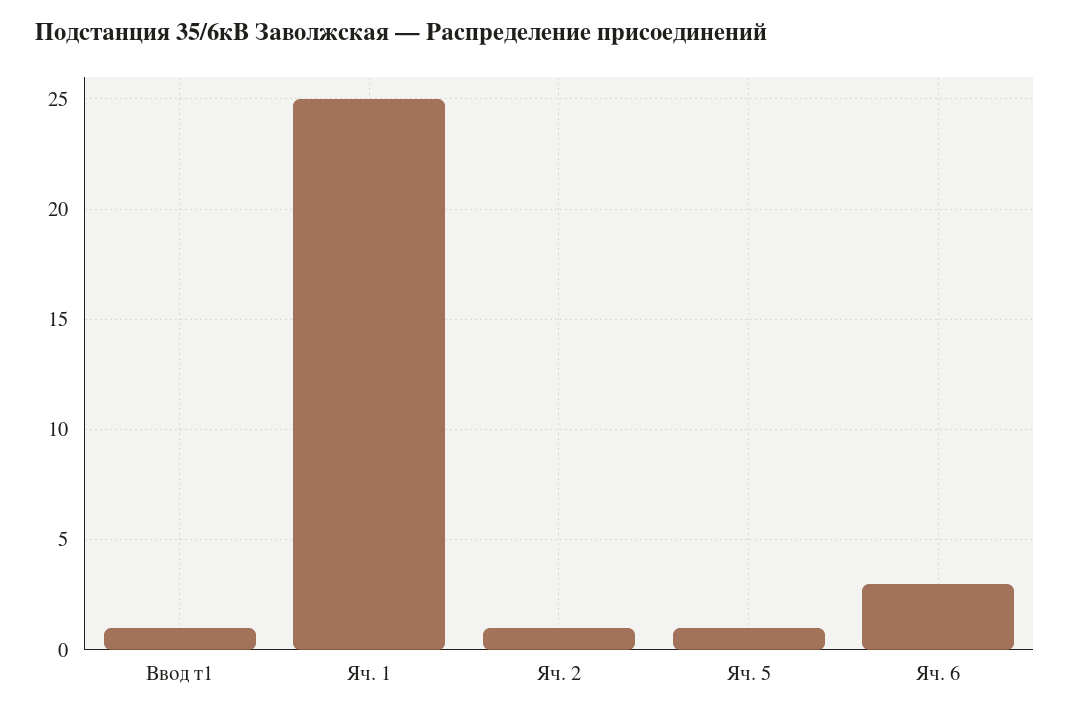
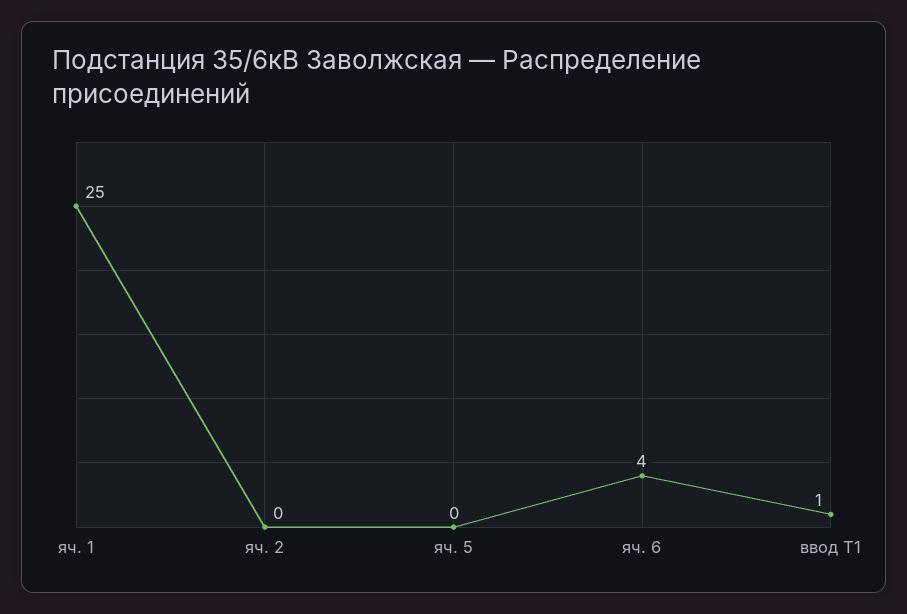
  {
    "Ввод т1": 1,
    "Яч. 1": 25,
-   "Яч. 2": 1,
+   "Яч. 2": 0,
-   "Яч. 5": 1,
+   "Яч. 5": 0,
-   "Яч. 6": 3
+   "Яч. 6": 4
  }

